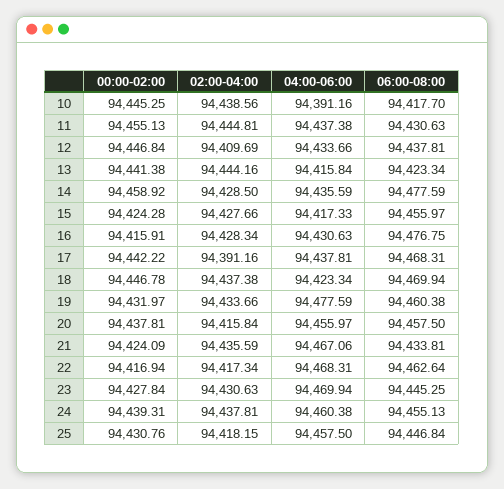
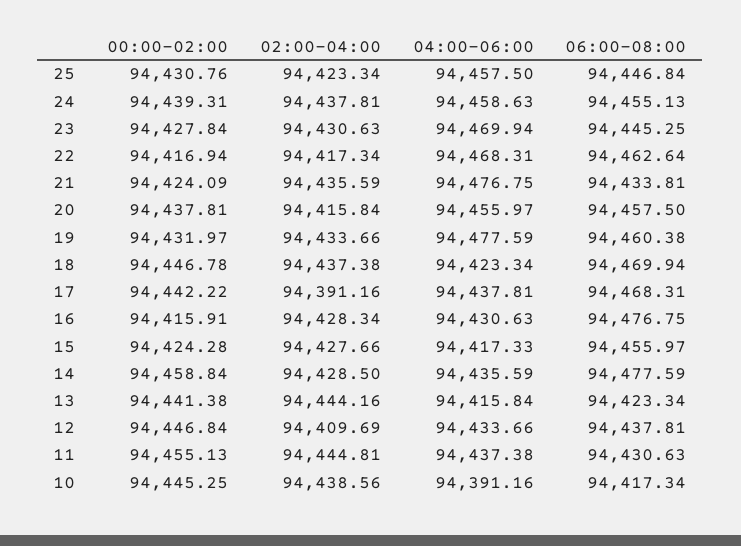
  {
    "00:00-02:00": {
      "10": 94445.25,
      "11": 94455.13,
      "12": 94446.84,
      "13": 94441.38,
-     "14": 94458.92,
+     "14": 94458.84,
      "15": 94424.28,
      "16": 94415.91,
      "17": 94442.22,
      "18": 94446.78,
      "19": 94431.97,
      "20": 94437.81,
      "21": 94424.09,
      "22": 94416.94,
      "23": 94427.84,
      "24": 94439.31,
      "25": 94430.76
    },
    "02:00-04:00": {
      "10": 94438.56,
      "11": 94444.81,
      "12": 94409.69,
      "13": 94444.16,
      "14": 94428.5,
      "15": 94427.66,
      "16": 94428.34,
      "17": 94391.16,
      "18": 94437.38,
      "19": 94433.66,
      "20": 94415.84,
      "21": 94435.59,
      "22": 94417.34,
      "23": 94430.63,
      "24": 94437.81,
-     "25": 94418.15
+     "25": 94423.34
    },
    "04:00-06:00": {
      "10": 94391.16,
      "11": 94437.38,
      "12": 94433.66,
      "13": 94415.84,
      "14": 94435.59,
      "15": 94417.33,
      "16": 94430.63,
      "17": 94437.81,
      "18": 94423.34,
      "19": 94477.59,
      "20": 94455.97,
-     "21": 94467.06,
+     "21": 94476.75,
      "22": 94468.31,
      "23": 94469.94,
-     "24": 94460.38,
+     "24": 94458.63,
      "25": 94457.5
    },
    "06:00-08:00": {
-     "10": 94417.7,
+     "10": 94417.34,
      "11": 94430.63,
      "12": 94437.81,
      "13": 94423.34,
      "14": 94477.59,
      "15": 94455.97,
      "16": 94476.75,
      "17": 94468.31,
      "18": 94469.94,
      "19": 94460.38,
      "20": 94457.5,
      "21": 94433.81,
      "22": 94462.64,
      "23": 94445.25,
      "24": 94455.13,
      "25": 94446.84
    }
  }

